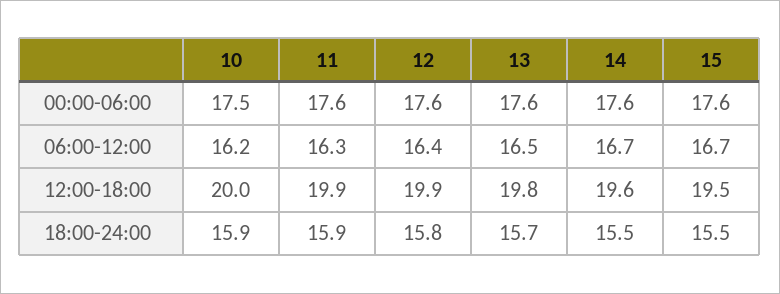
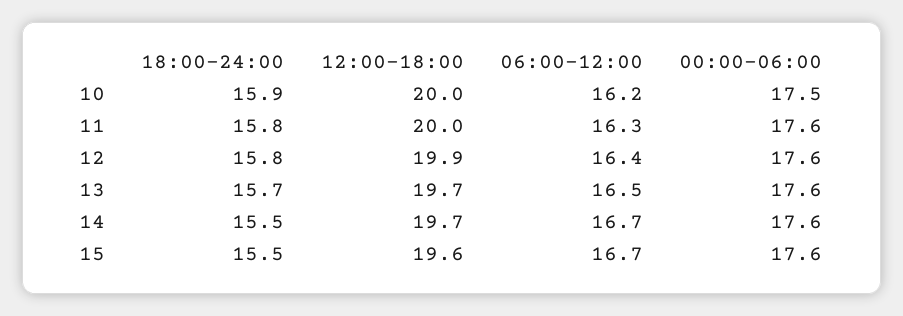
  {
    "10": {
      "00:00-06:00": 17.5,
      "06:00-12:00": 16.2,
      "12:00-18:00": 20,
      "18:00-24:00": 15.9
    },
    "11": {
      "00:00-06:00": 17.6,
      "06:00-12:00": 16.3,
-     "12:00-18:00": 19.9,
+     "12:00-18:00": 20,
-     "18:00-24:00": 15.9
+     "18:00-24:00": 15.8
    },
    "12": {
      "00:00-06:00": 17.6,
      "06:00-12:00": 16.4,
      "12:00-18:00": 19.9,
      "18:00-24:00": 15.8
    },
    "13": {
      "00:00-06:00": 17.6,
      "06:00-12:00": 16.5,
-     "12:00-18:00": 19.8,
+     "12:00-18:00": 19.7,
      "18:00-24:00": 15.7
    },
    "14": {
      "00:00-06:00": 17.6,
      "06:00-12:00": 16.7,
-     "12:00-18:00": 19.6,
+     "12:00-18:00": 19.7,
      "18:00-24:00": 15.5
    },
    "15": {
      "00:00-06:00": 17.6,
      "06:00-12:00": 16.7,
-     "12:00-18:00": 19.5,
+     "12:00-18:00": 19.6,
      "18:00-24:00": 15.5
    }
  }

